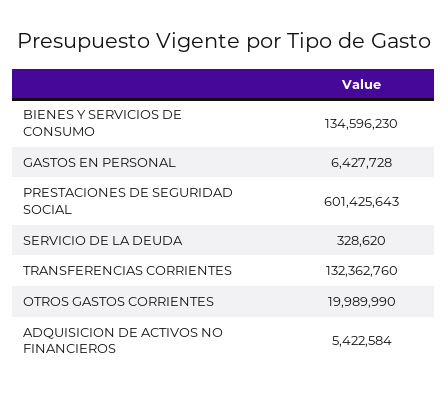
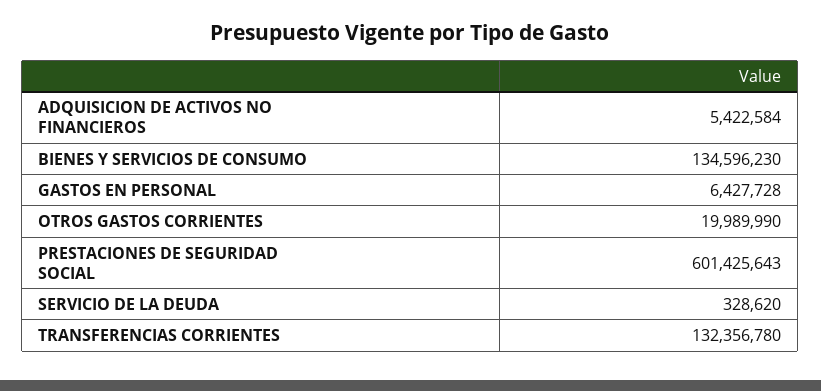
  {
    "BIENES Y SERVICIOS DE CONSUMO": 134596230,
    "GASTOS EN PERSONAL": 6427728,
    "PRESTACIONES DE SEGURIDAD SOCIAL": 601425643,
    "SERVICIO DE LA DEUDA": 328620,
-   "TRANSFERENCIAS CORRIENTES": 132362760,
+   "TRANSFERENCIAS CORRIENTES": 132356780,
    "OTROS GASTOS CORRIENTES": 19989990,
    "ADQUISICION DE ACTIVOS NO FINANCIEROS": 5422584
  }

